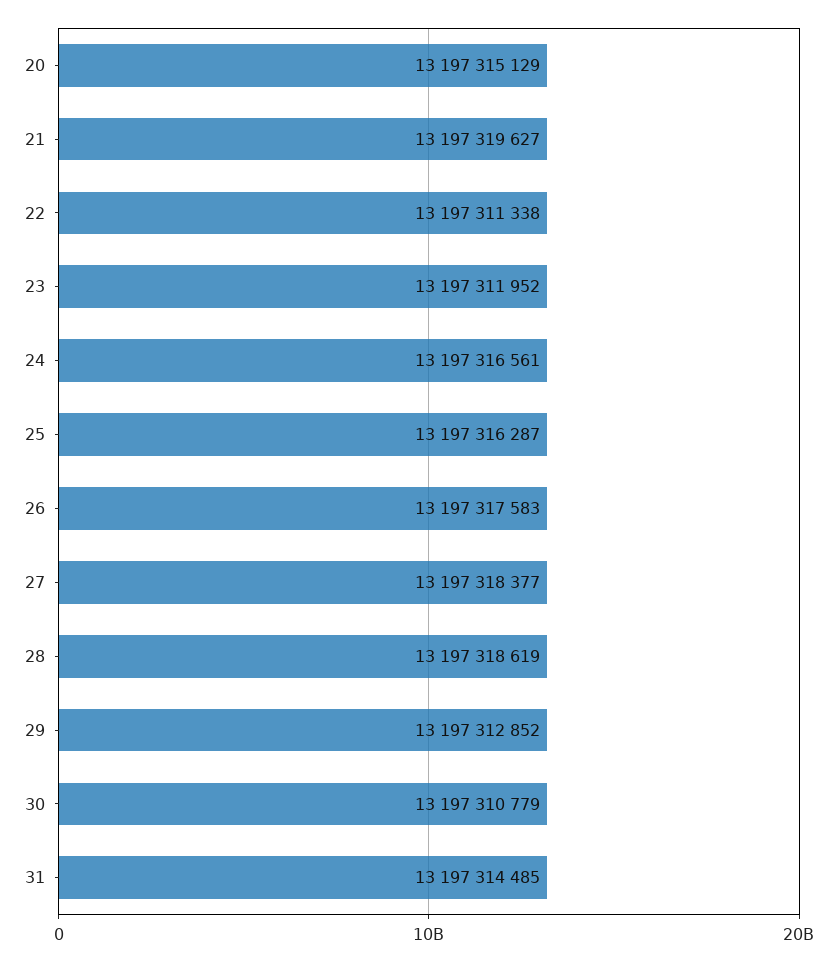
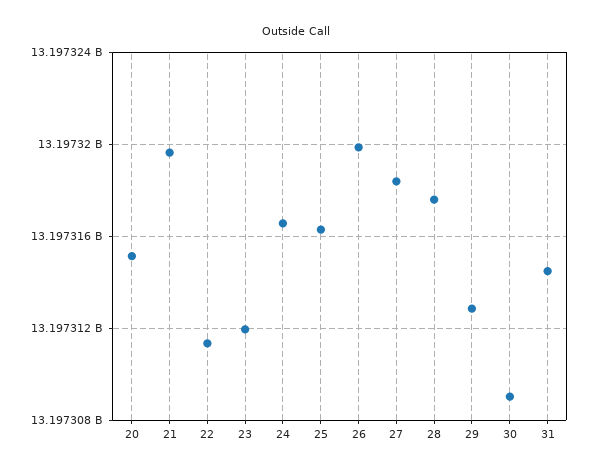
  {
    "20": 13197315129,
    "21": 13197319627,
    "22": 13197311338,
    "23": 13197311952,
    "24": 13197316561,
    "25": 13197316287,
-   "26": 13197317583,
+   "26": 13197320000,
    "27": 13197318377,
-   "28": 13197318619,
+   "28": 13197317500,
    "29": 13197312852,
-   "30": 13197310779,
+   "30": 13197309000,
    "31": 13197314485
  }

